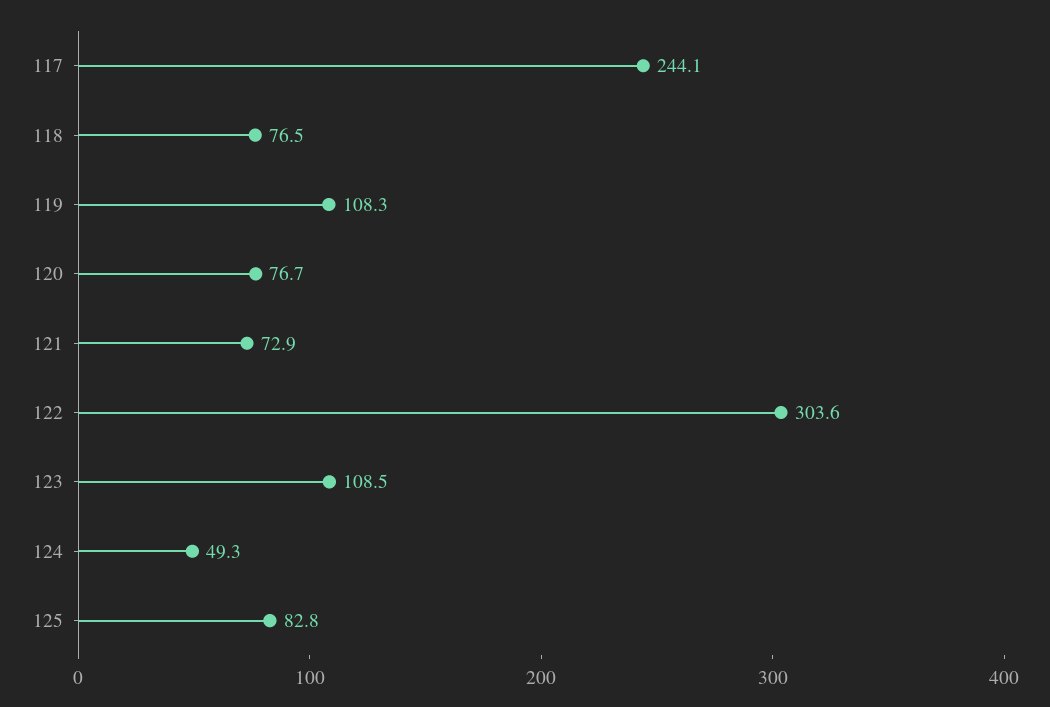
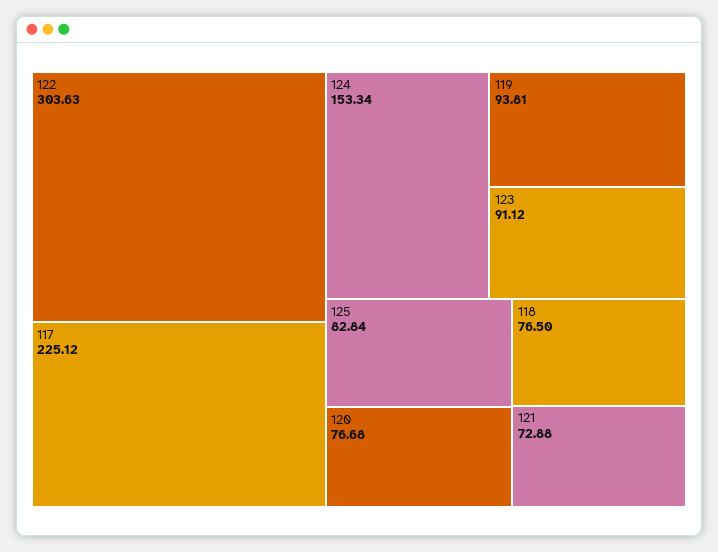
  {
-   "117": 244.1,
+   "117": 225.12,
    "118": 76.5,
-   "119": 108.3,
+   "119": 93.81,
    "120": 76.68,
    "121": 72.88,
    "122": 303.63,
-   "123": 108.5,
+   "123": 91.12,
-   "124": 49.3,
+   "124": 153.34,
    "125": 82.84
  }

